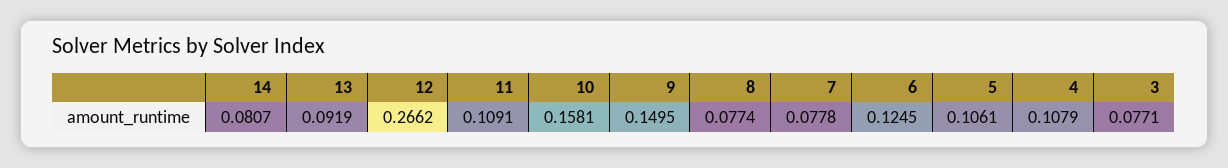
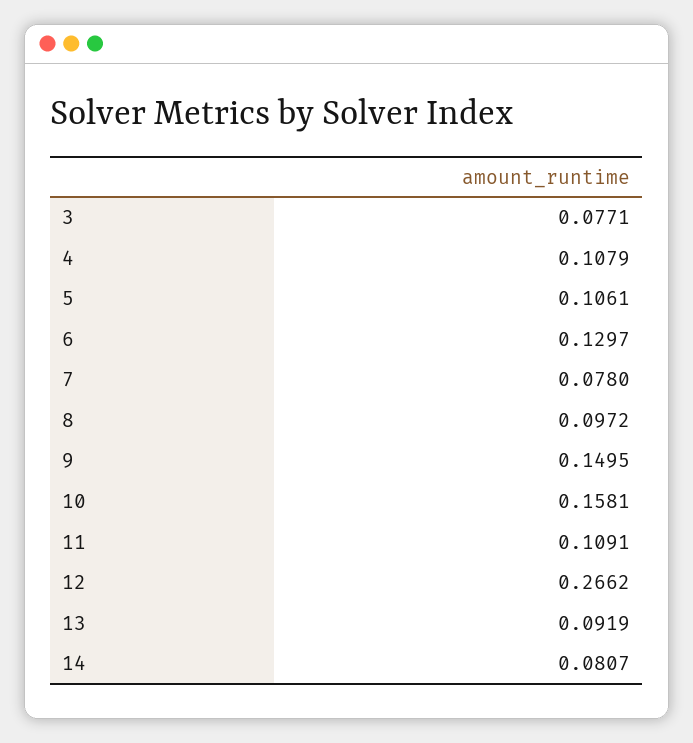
  {
    "14": 0.0807,
    "13": 0.0919,
    "12": 0.2662,
    "11": 0.1091,
    "10": 0.1581,
    "9": 0.1495,
-   "8": 0.0774,
+   "8": 0.0972,
-   "7": 0.0778,
+   "7": 0.078,
-   "6": 0.1245,
+   "6": 0.1297,
    "5": 0.1061,
    "4": 0.1079,
    "3": 0.0771
  }

